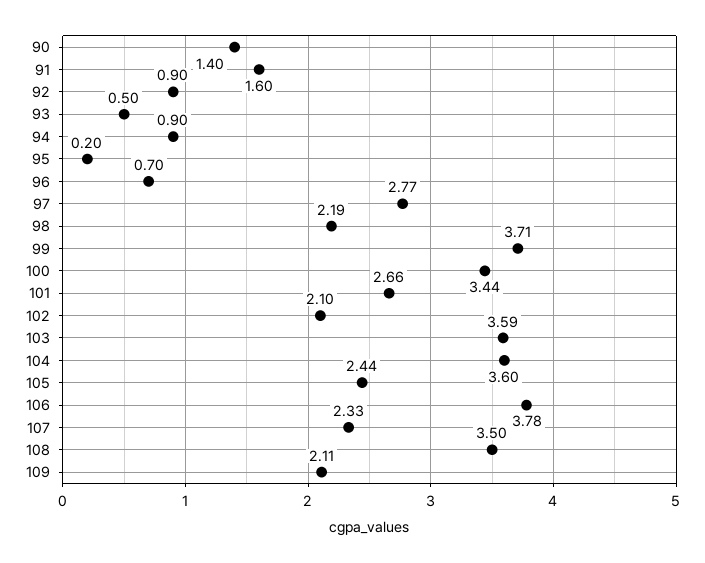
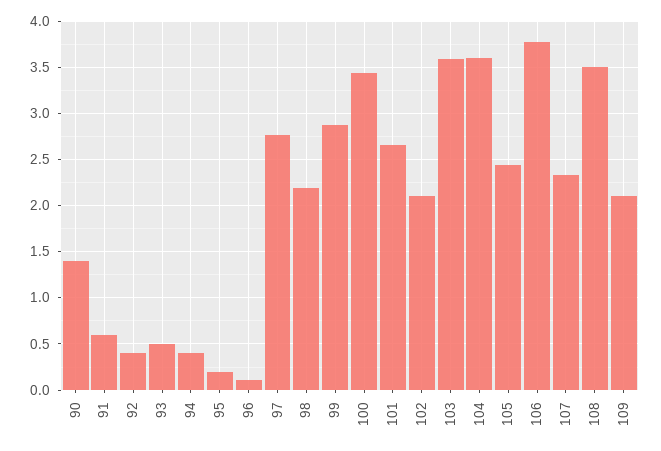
  {
    "90": 1.4,
-   "91": 1.6,
+   "91": 0.6,
-   "92": 0.9,
+   "92": 0.4,
    "93": 0.5,
-   "94": 0.9,
+   "94": 0.4,
    "95": 0.2,
-   "96": 0.7,
+   "96": 0.1,
    "97": 2.77,
    "98": 2.19,
-   "99": 3.71,
+   "99": 2.9,
    "100": 3.44,
    "101": 2.66,
    "102": 2.1,
    "103": 3.59,
    "104": 3.6,
    "105": 2.44,
    "106": 3.78,
    "107": 2.33,
    "108": 3.5,
    "109": 2.11
  }

